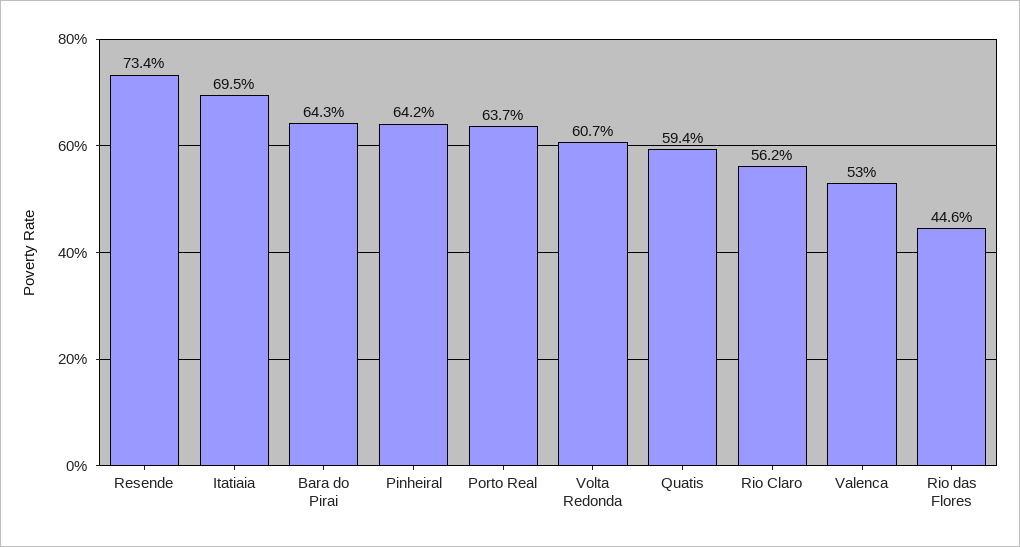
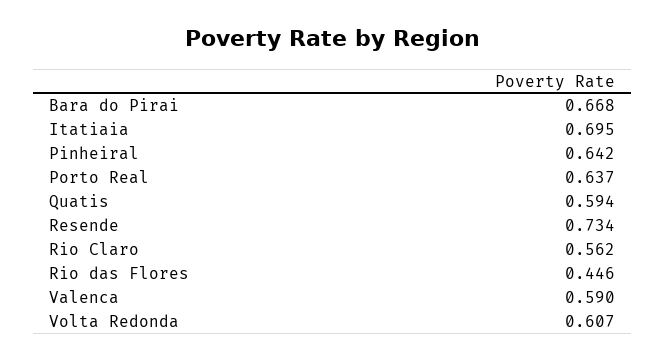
  {
    "Resende": 0.734,
    "Itatiaia": 0.695,
-   "Bara do Pirai": 0.643,
+   "Bara do Pirai": 0.668,
    "Pinheiral": 0.642,
    "Porto Real": 0.637,
    "Volta Redonda": 0.607,
    "Quatis": 0.594,
    "Rio Claro": 0.562,
-   "Valenca": 0.53,
+   "Valenca": 0.59,
    "Rio das Flores": 0.446
  }

